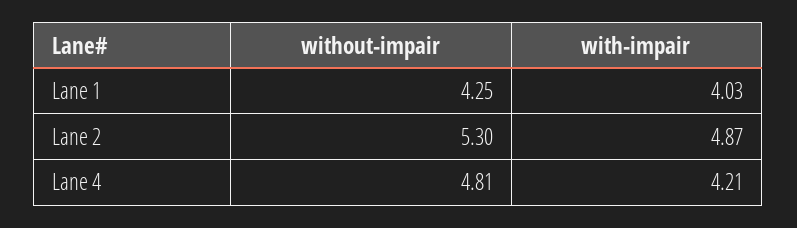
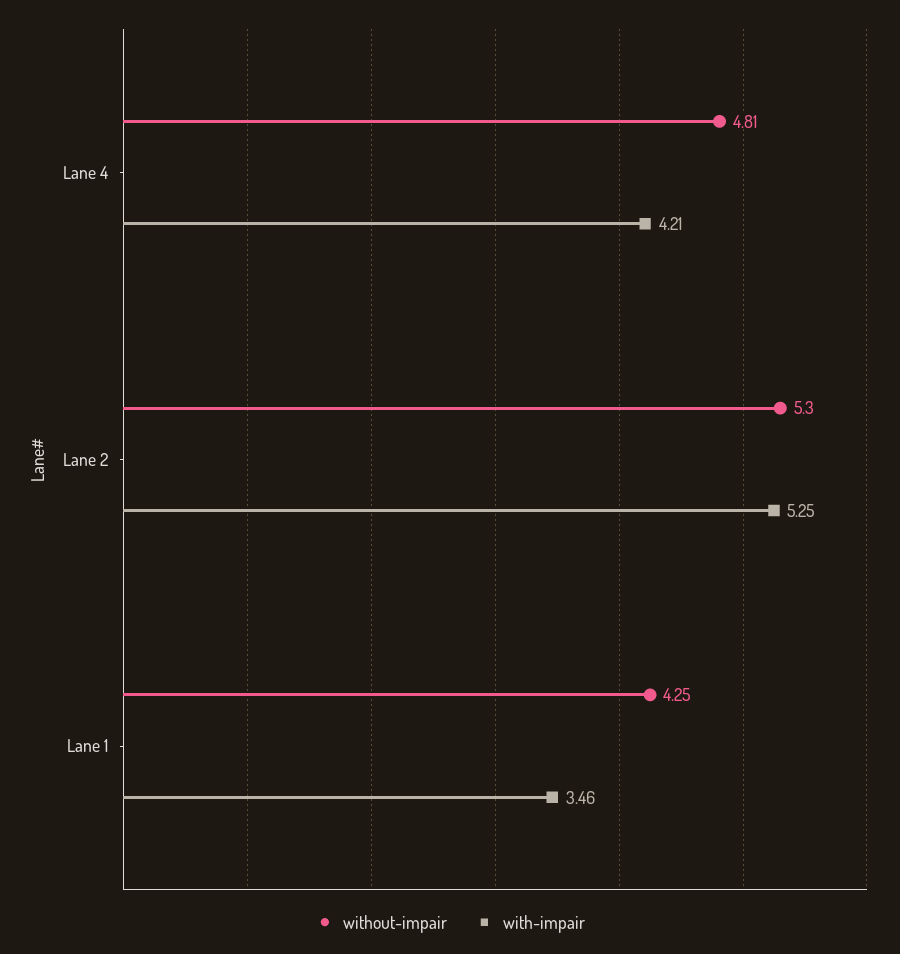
  {
    "without-impair": {
      "Lane 1": 4.25,
      "Lane 2": 5.3,
      "Lane 4": 4.81
    },
    "with-impair": {
-     "Lane 1": 4.03,
+     "Lane 1": 3.46,
-     "Lane 2": 4.87,
+     "Lane 2": 5.25,
      "Lane 4": 4.21
    }
  }

